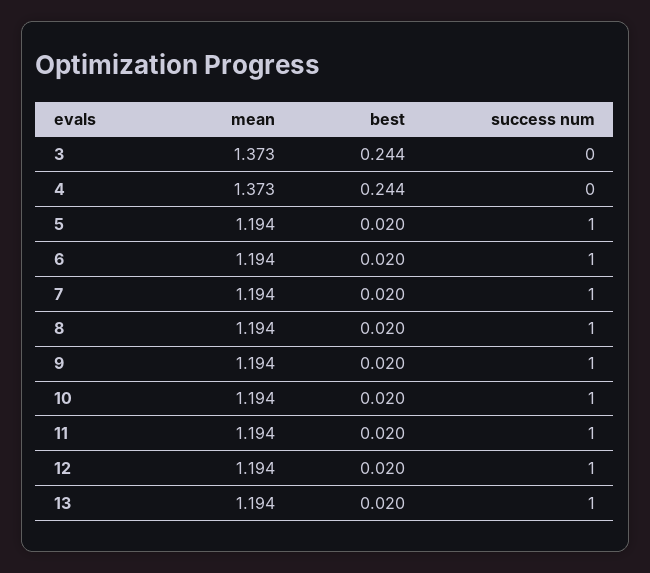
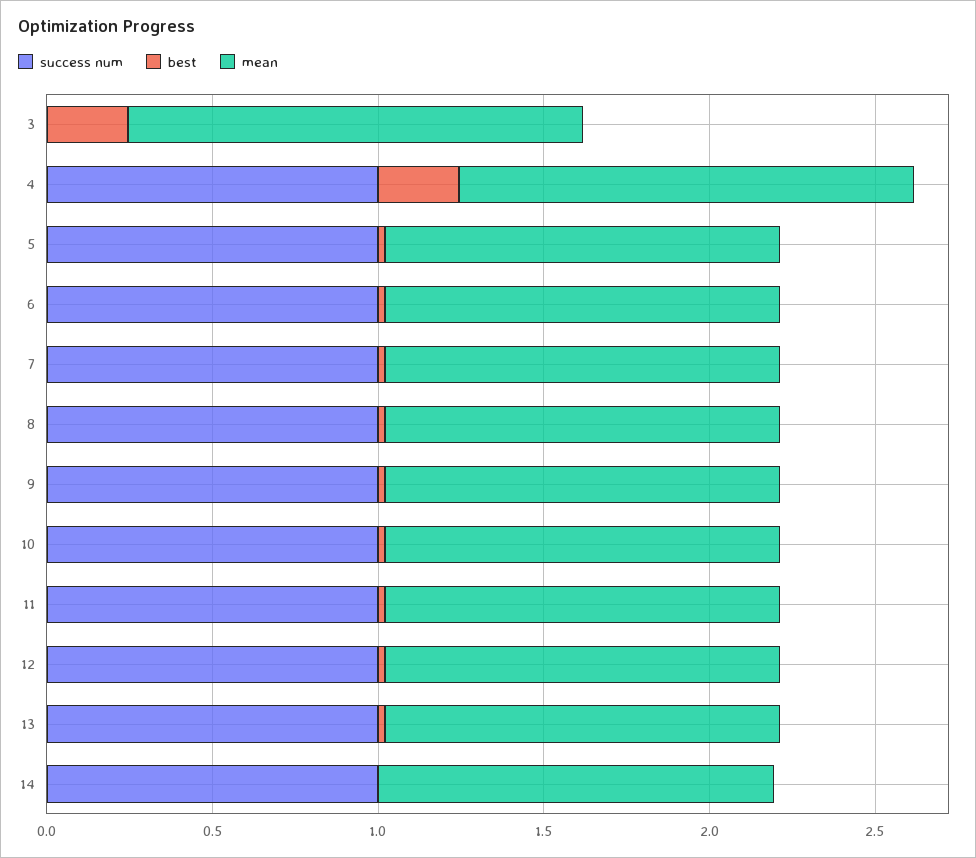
  {
    "mean": {
      "3": 1.373,
      "4": 1.373,
      "5": 1.194,
      "6": 1.194,
      "7": 1.194,
      "8": 1.194,
      "9": 1.194,
      "10": 1.194,
      "11": 1.194,
      "12": 1.194,
-     "13": 1.194
+     "13": 1.194,
+     "14": 1.2
    },
    "best": {
      "3": 0.244,
      "4": 0.244,
      "5": 0.02,
      "6": 0.02,
      "7": 0.02,
      "8": 0.02,
      "9": 0.02,
      "10": 0.02,
      "11": 0.02,
      "12": 0.02,
-     "13": 0.02
+     "13": 0.02,
+     "14": 0
    },
    "success num": {
      "3": 0,
-     "4": 0,
+     "4": 1,
      "5": 1,
      "6": 1,
      "7": 1,
      "8": 1,
      "9": 1,
      "10": 1,
      "11": 1,
      "12": 1,
-     "13": 1
+     "13": 1,
+     "14": 1
    }
  }

